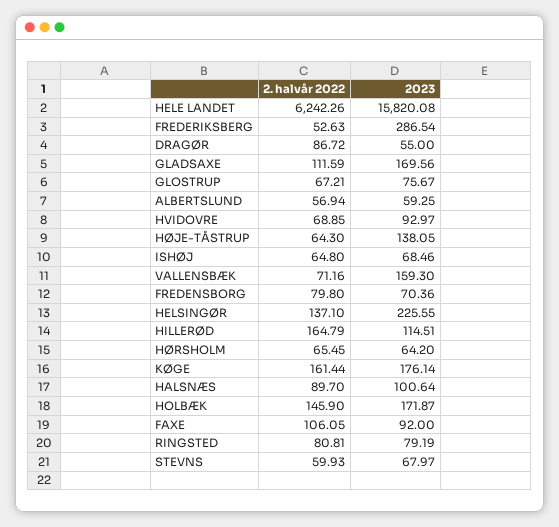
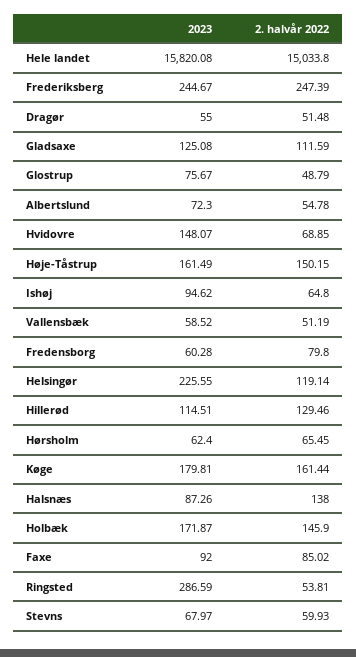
  {
    "2. halvår 2022": {
-     "HELE LANDET": 6242.26,
+     "HELE LANDET": 15033.8,
-     "FREDERIKSBERG": 52.63,
+     "FREDERIKSBERG": 247.39,
-     "DRAGØR": 86.72,
+     "DRAGØR": 51.48,
      "GLADSAXE": 111.59,
-     "GLOSTRUP": 67.21,
+     "GLOSTRUP": 48.79,
-     "ALBERTSLUND": 56.94,
+     "ALBERTSLUND": 54.78,
      "HVIDOVRE": 68.85,
-     "HØJE-TÅSTRUP": 64.3,
+     "HØJE-TÅSTRUP": 150.15,
      "ISHØJ": 64.8,
-     "VALLENSBÆK": 71.16,
+     "VALLENSBÆK": 51.19,
      "FREDENSBORG": 79.8,
-     "HELSINGØR": 137.1,
+     "HELSINGØR": 119.14,
-     "HILLERØD": 164.79,
+     "HILLERØD": 129.46,
      "HØRSHOLM": 65.45,
      "KØGE": 161.44,
-     "HALSNÆS": 89.7,
+     "HALSNÆS": 138,
      "HOLBÆK": 145.9,
-     "FAXE": 106.05,
+     "FAXE": 85.02,
-     "RINGSTED": 80.81,
+     "RINGSTED": 53.81,
      "STEVNS": 59.93
    },
    "2023": {
      "HELE LANDET": 15820.08,
-     "FREDERIKSBERG": 286.54,
+     "FREDERIKSBERG": 244.67,
      "DRAGØR": 55,
-     "GLADSAXE": 169.56,
+     "GLADSAXE": 125.08,
      "GLOSTRUP": 75.67,
-     "ALBERTSLUND": 59.25,
+     "ALBERTSLUND": 72.3,
-     "HVIDOVRE": 92.97,
+     "HVIDOVRE": 148.07,
-     "HØJE-TÅSTRUP": 138.05,
+     "HØJE-TÅSTRUP": 161.49,
-     "ISHØJ": 68.46,
+     "ISHØJ": 94.62,
-     "VALLENSBÆK": 159.3,
+     "VALLENSBÆK": 58.52,
-     "FREDENSBORG": 70.36,
+     "FREDENSBORG": 60.28,
      "HELSINGØR": 225.55,
      "HILLERØD": 114.51,
-     "HØRSHOLM": 64.2,
+     "HØRSHOLM": 62.4,
-     "KØGE": 176.14,
+     "KØGE": 179.81,
-     "HALSNÆS": 100.64,
+     "HALSNÆS": 87.26,
      "HOLBÆK": 171.87,
      "FAXE": 92,
-     "RINGSTED": 79.19,
+     "RINGSTED": 286.59,
      "STEVNS": 67.97
    }
  }

